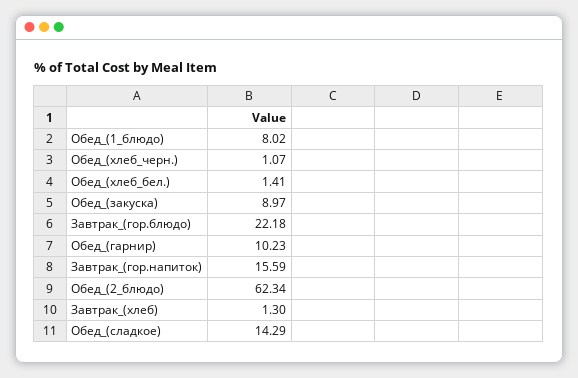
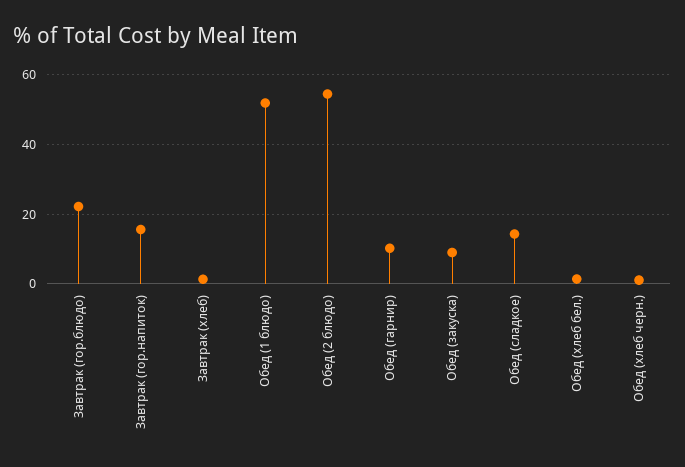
  {
-   "Обед_(1_блюдо)": 8.02,
+   "Обед_(1_блюдо)": 52,
    "Обед_(хлеб_черн.)": 1.07,
    "Обед_(хлеб_бел.)": 1.41,
    "Обед_(закуска)": 8.97,
    "Завтрак_(гор.блюдо)": 22.18,
    "Обед_(гарнир)": 10.23,
    "Завтрак_(гор.напиток)": 15.59,
-   "Обед_(2_блюдо)": 62.34,
+   "Обед_(2_блюдо)": 54,
    "Завтрак_(хлеб)": 1.3,
    "Обед_(сладкое)": 14.29
  }

